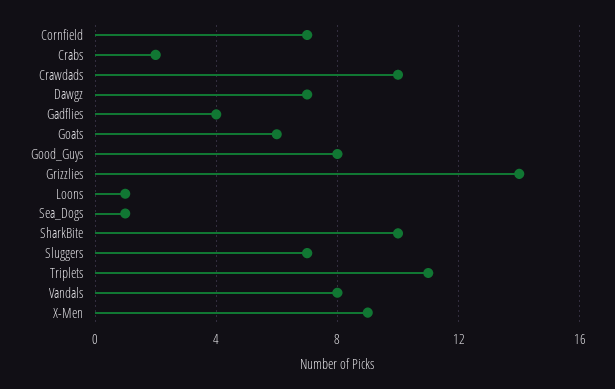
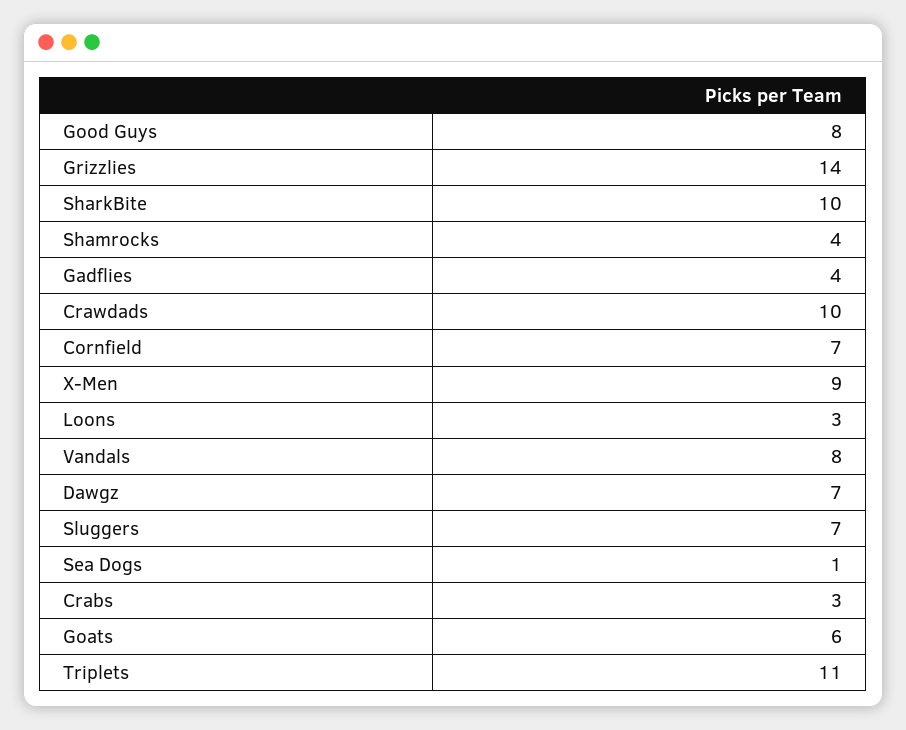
  {
    "Cornfield": 7,
-   "Crabs": 2,
+   "Crabs": 3,
    "Crawdads": 10,
    "Dawgz": 7,
    "Gadflies": 4,
    "Goats": 6,
    "Good_Guys": 8,
    "Grizzlies": 14,
-   "Loons": 1,
+   "Loons": 3,
    "Sea_Dogs": 1,
    "SharkBite": 10,
    "Sluggers": 7,
    "Triplets": 11,
    "Vandals": 8,
-   "X-Men": 9
+   "X-Men": 9,
+   "Shamrocks": 4
  }

